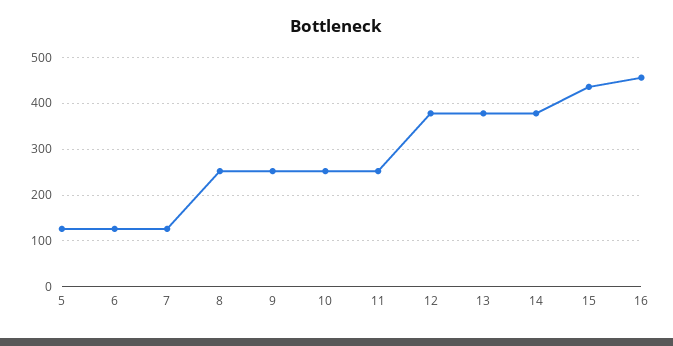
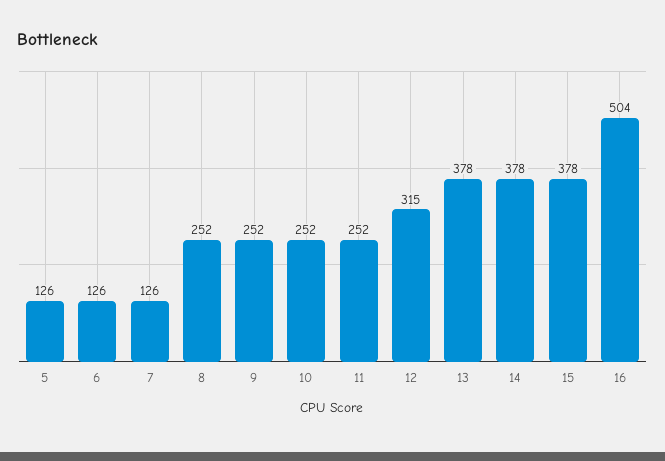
  {
    "5": 126,
    "6": 126,
    "7": 126,
    "8": 252,
    "9": 252,
    "10": 252,
    "11": 252,
-   "12": 380,
+   "12": 315,
    "13": 378,
    "14": 378,
-   "15": 440,
+   "15": 378,
-   "16": 460
+   "16": 504
  }

